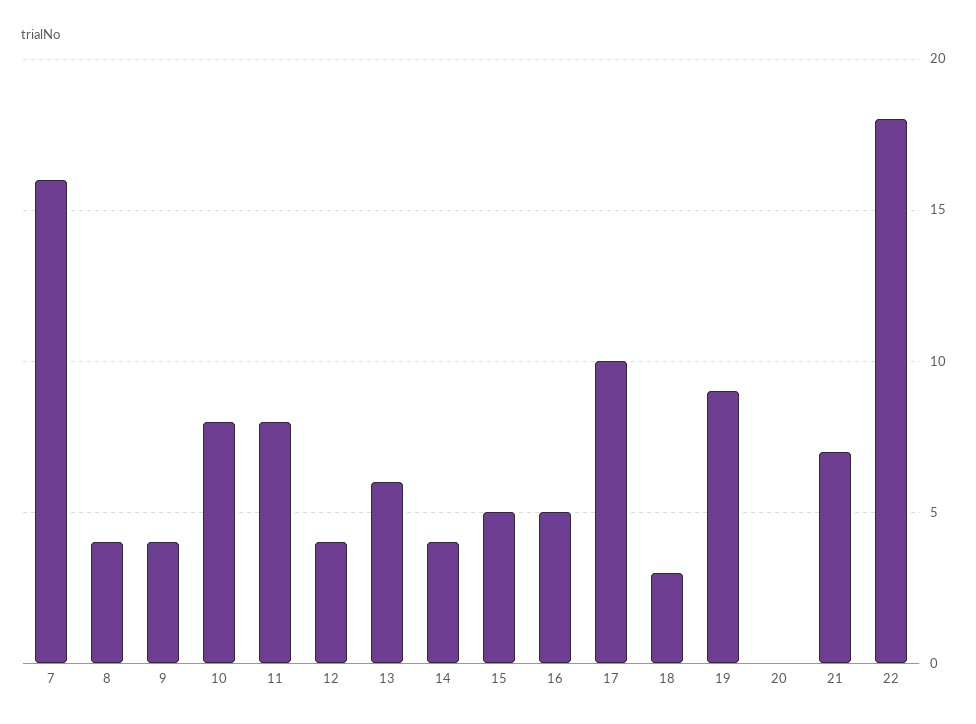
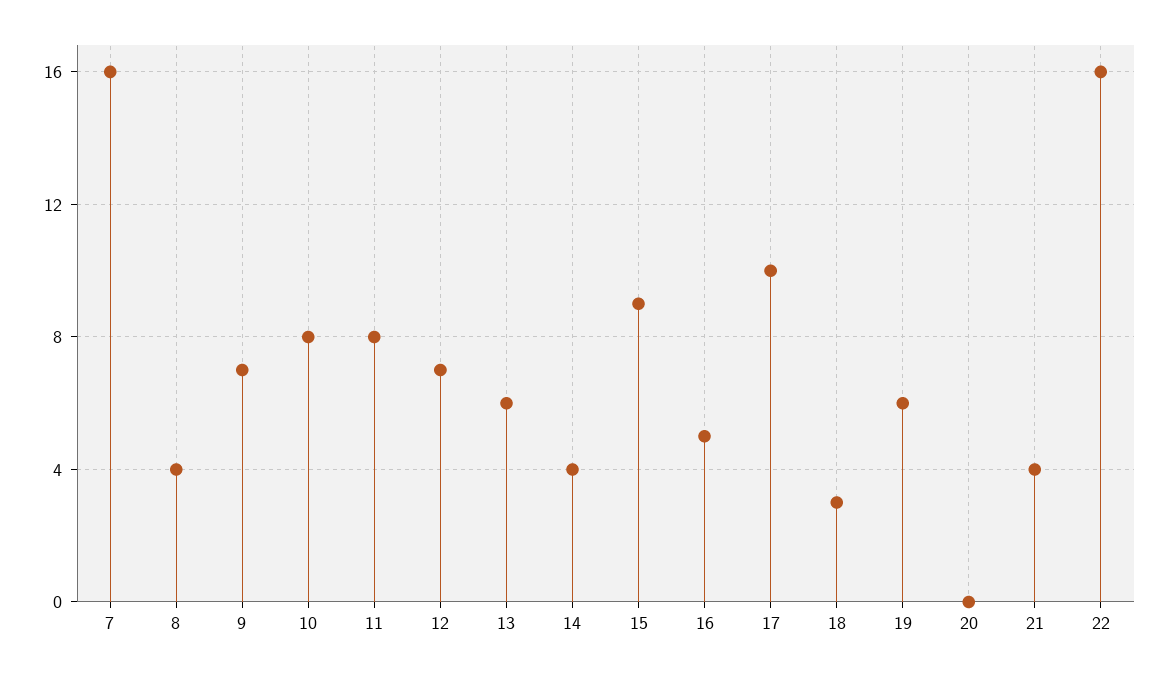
  {
    "7": 16,
    "8": 4,
-   "9": 4,
+   "9": 7,
    "10": 8,
    "11": 8,
-   "12": 4,
+   "12": 7,
    "13": 6,
    "14": 4,
-   "15": 5,
+   "15": 9,
    "16": 5,
    "17": 10,
    "18": 3,
-   "19": 9,
+   "19": 6,
    "20": 0,
-   "21": 7,
+   "21": 4,
-   "22": 18
+   "22": 16
  }

